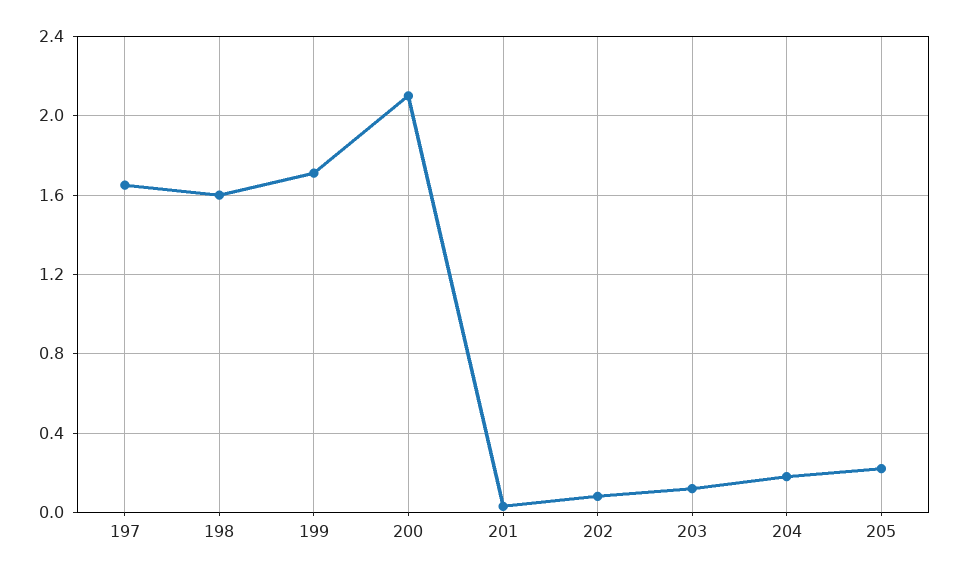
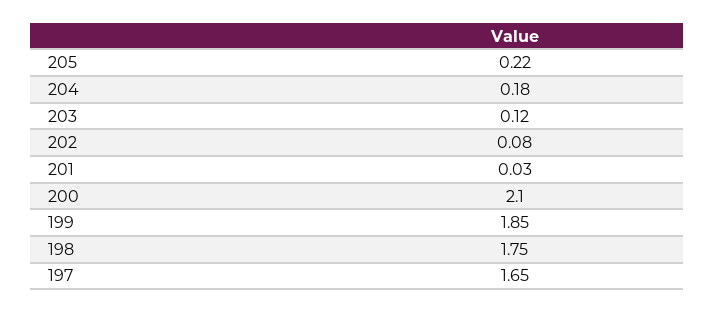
  {
    "197": 1.65,
-   "198": 1.6,
+   "198": 1.75,
-   "199": 1.7,
+   "199": 1.85,
    "200": 2.1,
    "201": 0.03,
    "202": 0.08,
    "203": 0.12,
    "204": 0.18,
    "205": 0.22
  }

